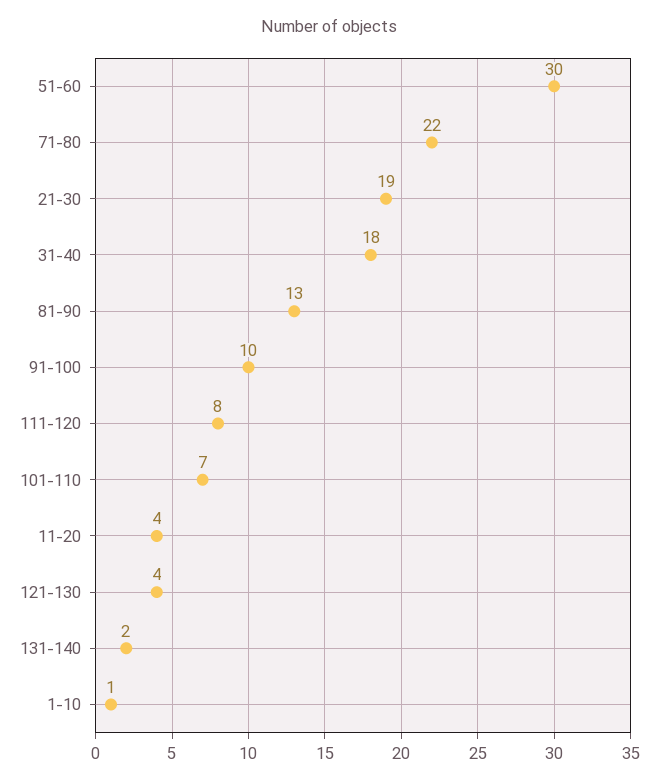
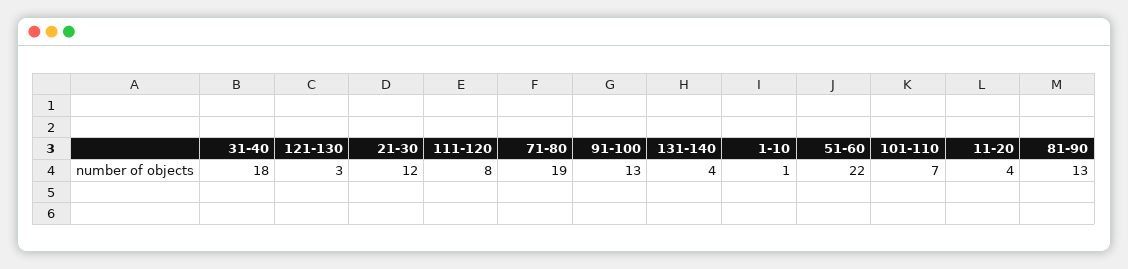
  {
-   "51-60": 30,
+   "51-60": 22,
-   "71-80": 22,
+   "71-80": 19,
-   "21-30": 19,
+   "21-30": 12,
    "31-40": 18,
    "81-90": 13,
-   "91-100": 10,
+   "91-100": 13,
    "111-120": 8,
    "101-110": 7,
    "11-20": 4,
-   "121-130": 4,
+   "121-130": 3,
-   "131-140": 2,
+   "131-140": 4,
    "1-10": 1
  }

